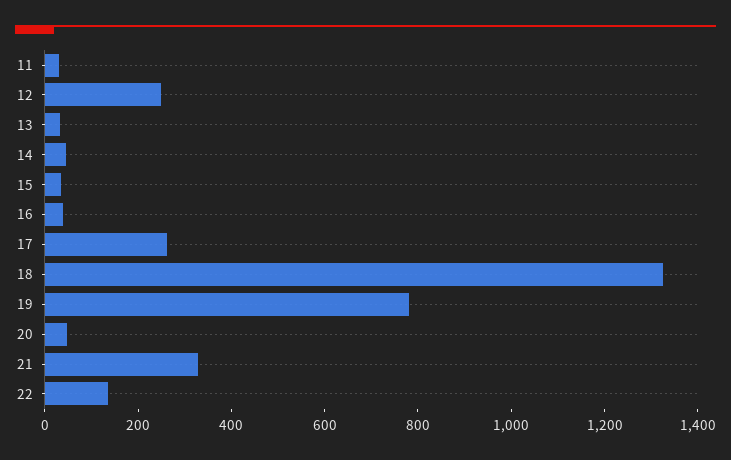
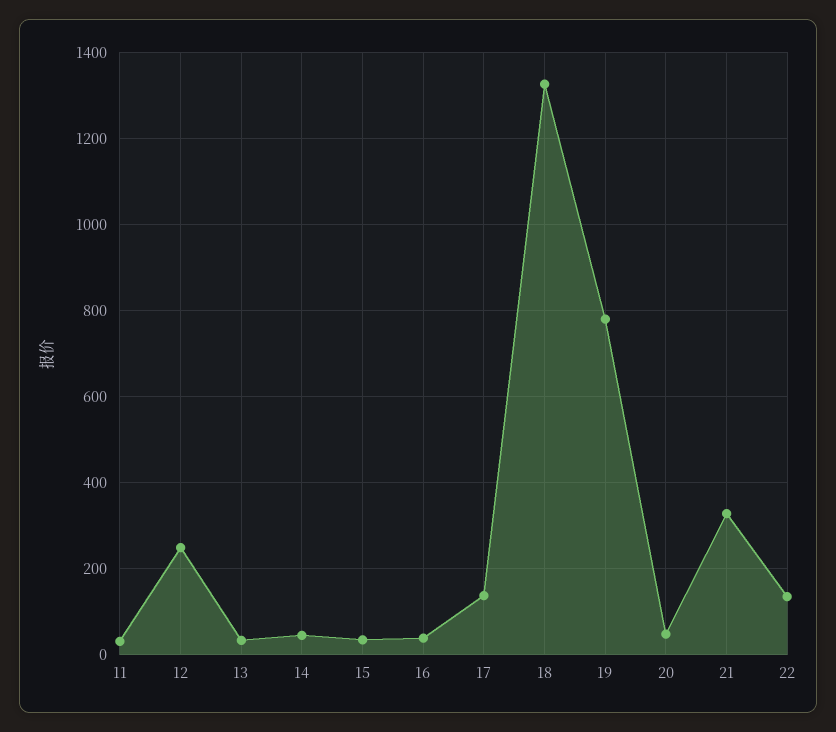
  {
    "11": 40,
    "12": 240,
    "13": 40,
    "14": 40,
    "15": 40,
    "16": 40,
-   "17": 250,
+   "17": 140,
    "18": 1320,
    "19": 780,
    "20": 40,
    "21": 320,
    "22": 140
  }

